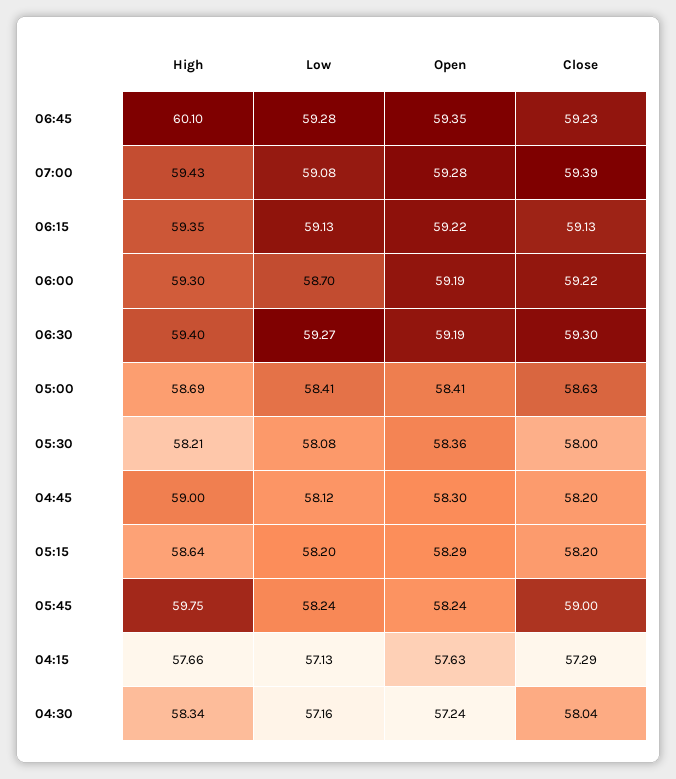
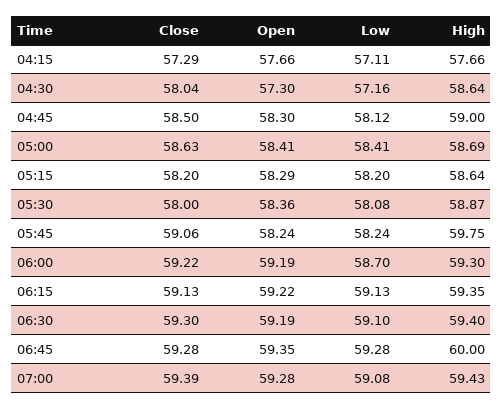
  {
    "High": {
-     "06:45": 60.1,
+     "06:45": 60,
      "07:00": 59.43,
      "06:15": 59.35,
      "06:00": 59.3,
      "06:30": 59.4,
      "05:00": 58.69,
-     "05:30": 58.21,
+     "05:30": 58.87,
      "04:45": 59,
      "05:15": 58.64,
      "05:45": 59.75,
      "04:15": 57.66,
-     "04:30": 58.34
+     "04:30": 58.64
    },
    "Low": {
      "06:45": 59.28,
      "07:00": 59.08,
      "06:15": 59.13,
      "06:00": 58.7,
-     "06:30": 59.27,
+     "06:30": 59.1,
      "05:00": 58.41,
      "05:30": 58.08,
      "04:45": 58.12,
      "05:15": 58.2,
      "05:45": 58.24,
-     "04:15": 57.13,
+     "04:15": 57.11,
      "04:30": 57.16
    },
    "Open": {
      "06:45": 59.35,
      "07:00": 59.28,
      "06:15": 59.22,
      "06:00": 59.19,
      "06:30": 59.19,
      "05:00": 58.41,
      "05:30": 58.36,
      "04:45": 58.3,
      "05:15": 58.29,
      "05:45": 58.24,
-     "04:15": 57.63,
+     "04:15": 57.66,
-     "04:30": 57.24
+     "04:30": 57.3
    },
    "Close": {
-     "06:45": 59.23,
+     "06:45": 59.28,
      "07:00": 59.39,
      "06:15": 59.13,
      "06:00": 59.22,
      "06:30": 59.3,
      "05:00": 58.63,
      "05:30": 58,
-     "04:45": 58.2,
+     "04:45": 58.5,
      "05:15": 58.2,
-     "05:45": 59,
+     "05:45": 59.06,
      "04:15": 57.29,
      "04:30": 58.04
    }
  }

